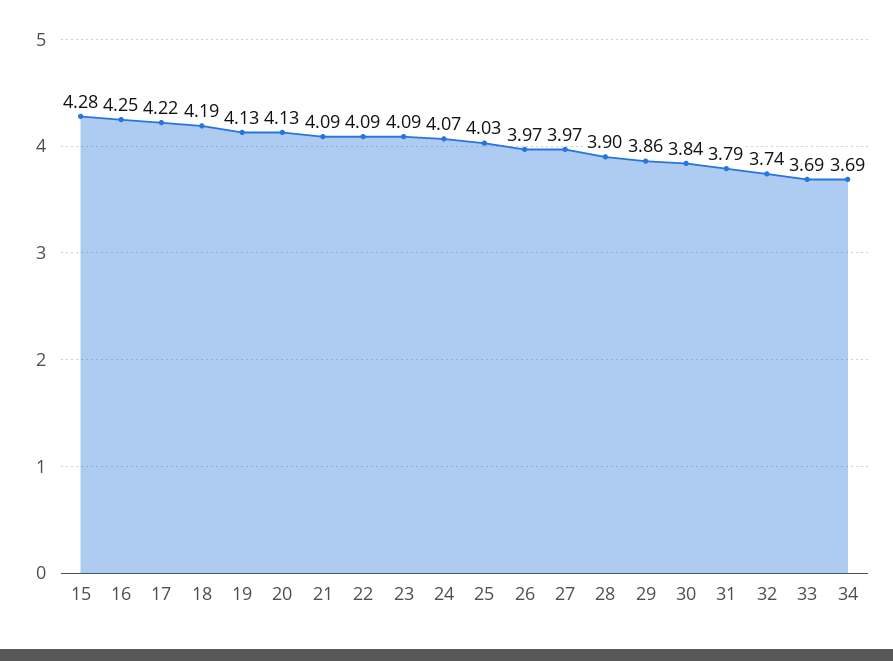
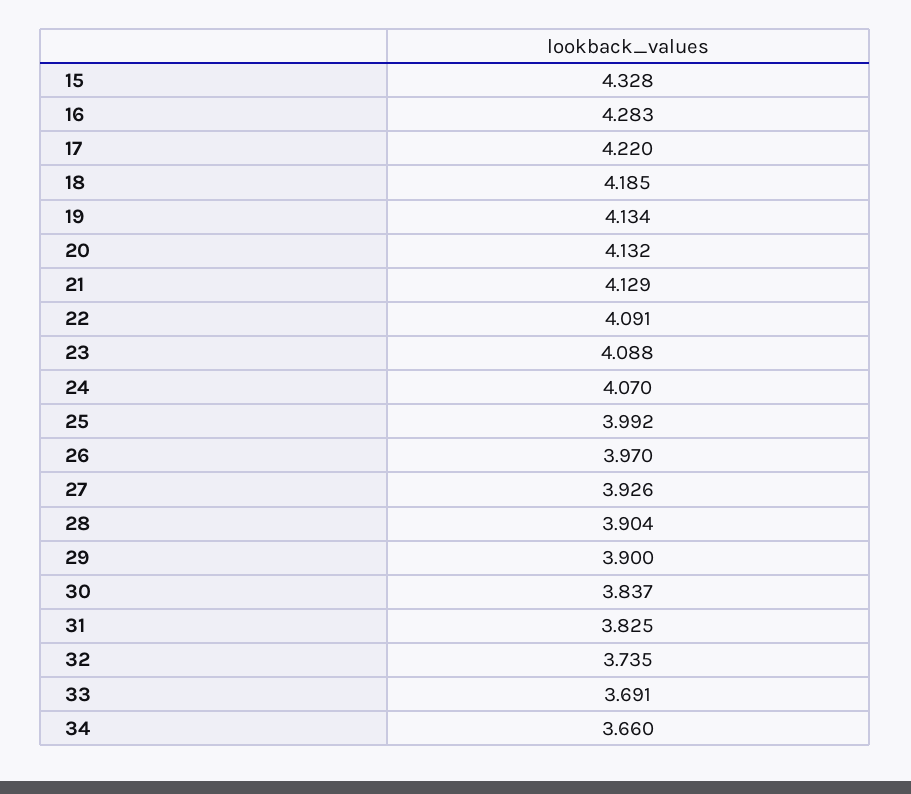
  {
-   "15": 4.28,
+   "15": 4.328,
-   "16": 4.25,
+   "16": 4.283,
    "17": 4.22,
    "18": 4.185,
    "19": 4.134,
    "20": 4.132,
-   "21": 4.09,
+   "21": 4.129,
    "22": 4.091,
    "23": 4.088,
    "24": 4.07,
-   "25": 4.03,
+   "25": 3.992,
    "26": 3.97,
-   "27": 3.97,
+   "27": 3.926,
    "28": 3.904,
-   "29": 3.86,
+   "29": 3.9,
    "30": 3.837,
-   "31": 3.79,
+   "31": 3.825,
    "32": 3.735,
    "33": 3.691,
-   "34": 3.69
+   "34": 3.66
  }

